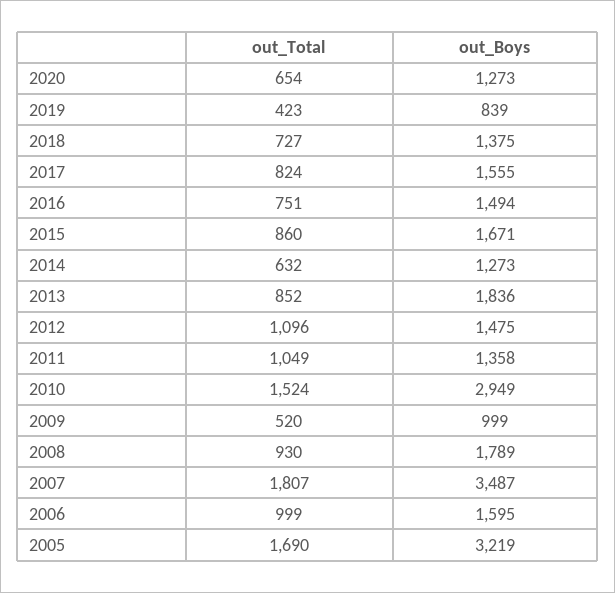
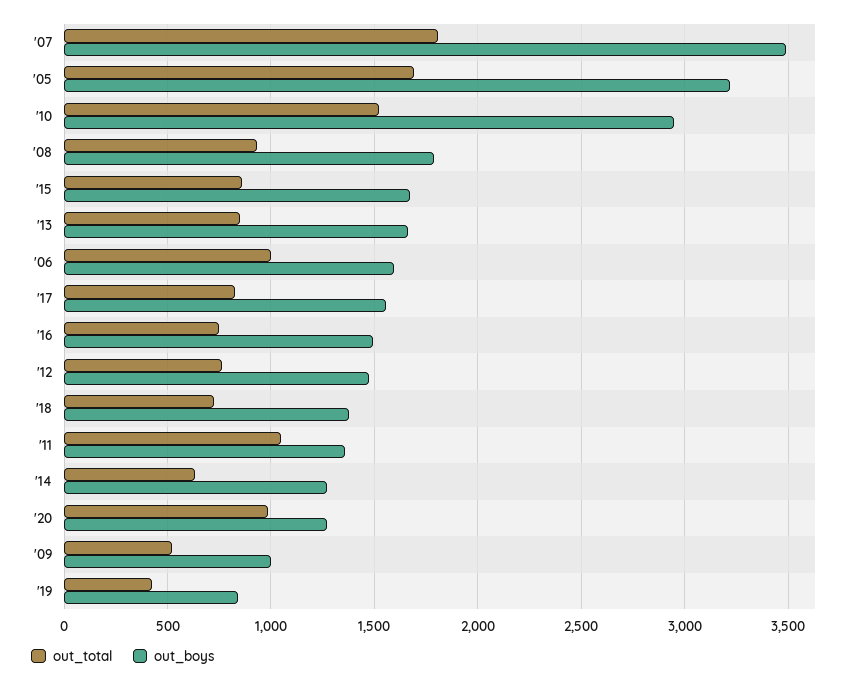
  {
    "out_Total": {
-     "2020": 654,
+     "2020": 1000,
      "2019": 423,
      "2018": 727,
      "2017": 824,
      "2016": 751,
      "2015": 860,
      "2014": 632,
      "2013": 852,
-     "2012": 1096,
+     "2012": 750,
      "2011": 1049,
      "2010": 1524,
      "2009": 520,
      "2008": 930,
      "2007": 1807,
      "2006": 999,
      "2005": 1690
    },
    "out_Boys": {
      "2020": 1273,
      "2019": 839,
      "2018": 1375,
      "2017": 1555,
      "2016": 1494,
      "2015": 1671,
      "2014": 1273,
-     "2013": 1836,
+     "2013": 1650,
      "2012": 1475,
      "2011": 1358,
      "2010": 2949,
      "2009": 999,
      "2008": 1789,
      "2007": 3487,
      "2006": 1595,
      "2005": 3219
    }
  }

